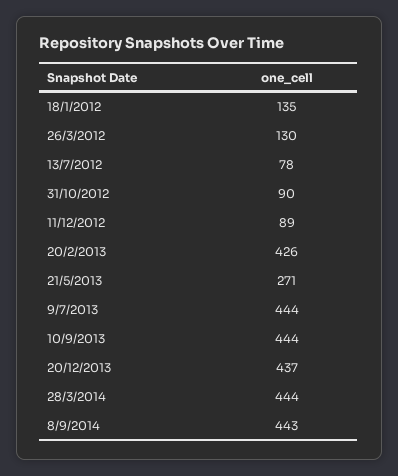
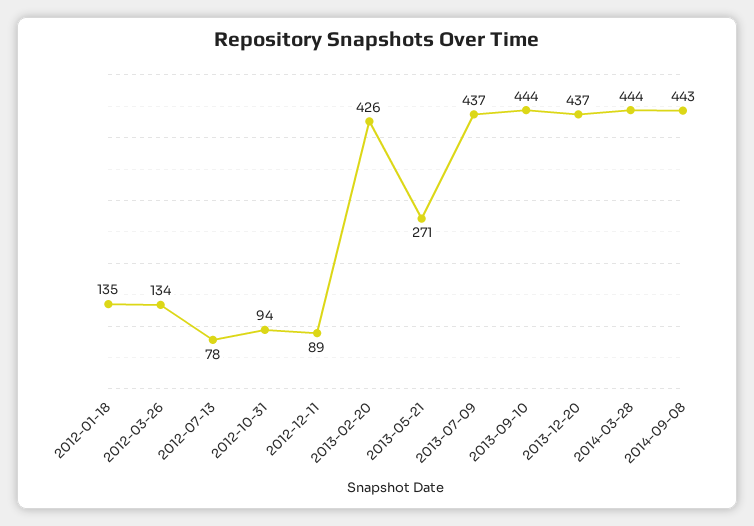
  {
    "18/1/2012": 135,
-   "26/3/2012": 130,
+   "26/3/2012": 134,
    "13/7/2012": 78,
-   "31/10/2012": 90,
+   "31/10/2012": 94,
    "11/12/2012": 89,
    "20/2/2013": 426,
    "21/5/2013": 271,
-   "9/7/2013": 444,
+   "9/7/2013": 437,
    "10/9/2013": 444,
    "20/12/2013": 437,
    "28/3/2014": 444,
    "8/9/2014": 443
  }

